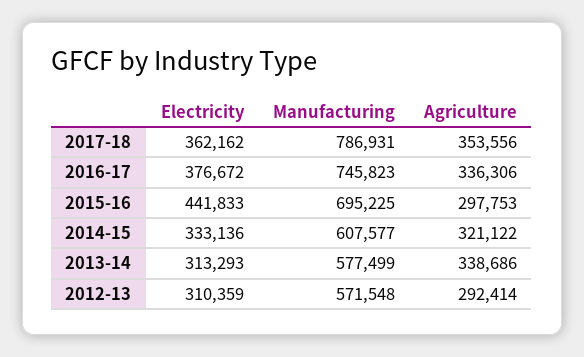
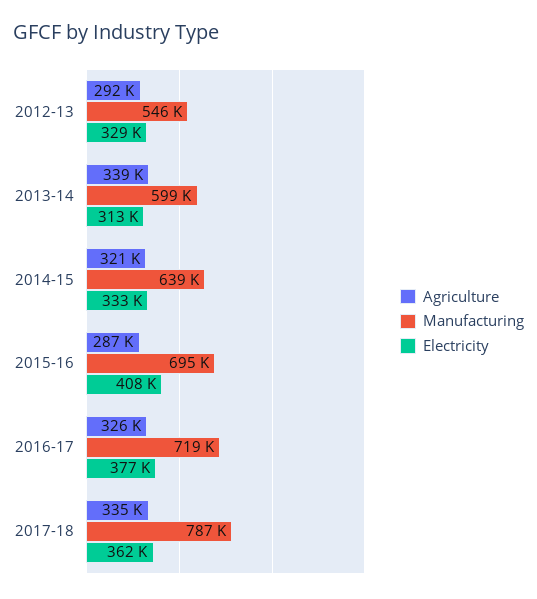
  {
    "Electricity": {
      "2017-18": 362162,
      "2016-17": 376672,
-     "2015-16": 441833,
+     "2015-16": 408000,
      "2014-15": 333136,
      "2013-14": 313293,
-     "2012-13": 310359
+     "2012-13": 329000
    },
    "Manufacturing": {
      "2017-18": 786931,
-     "2016-17": 745823,
+     "2016-17": 719000,
      "2015-16": 695225,
-     "2014-15": 607577,
+     "2014-15": 639000,
-     "2013-14": 577499,
+     "2013-14": 599000,
-     "2012-13": 571548
+     "2012-13": 546000
    },
    "Agriculture": {
-     "2017-18": 353556,
+     "2017-18": 335000,
-     "2016-17": 336306,
+     "2016-17": 326000,
-     "2015-16": 297753,
+     "2015-16": 287000,
      "2014-15": 321122,
      "2013-14": 338686,
      "2012-13": 292414
    }
  }

